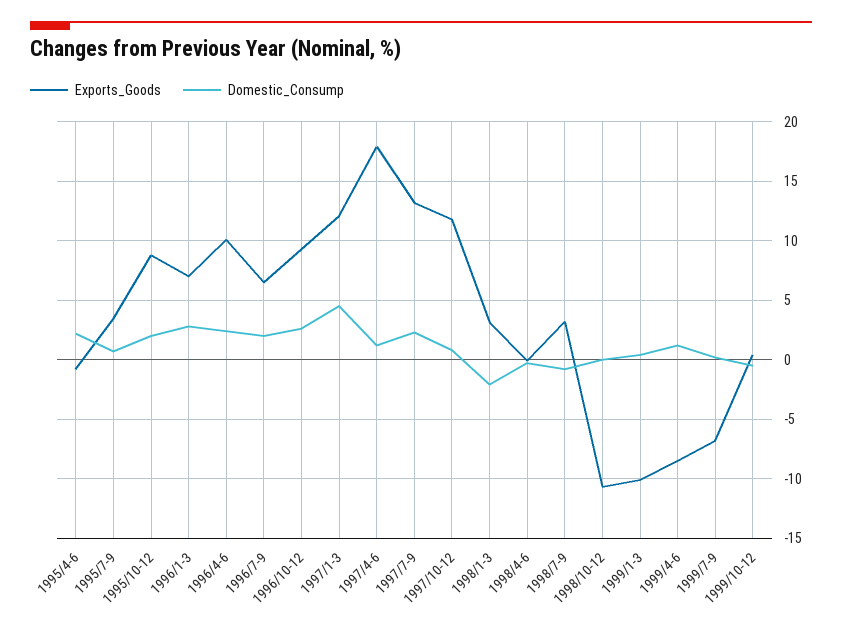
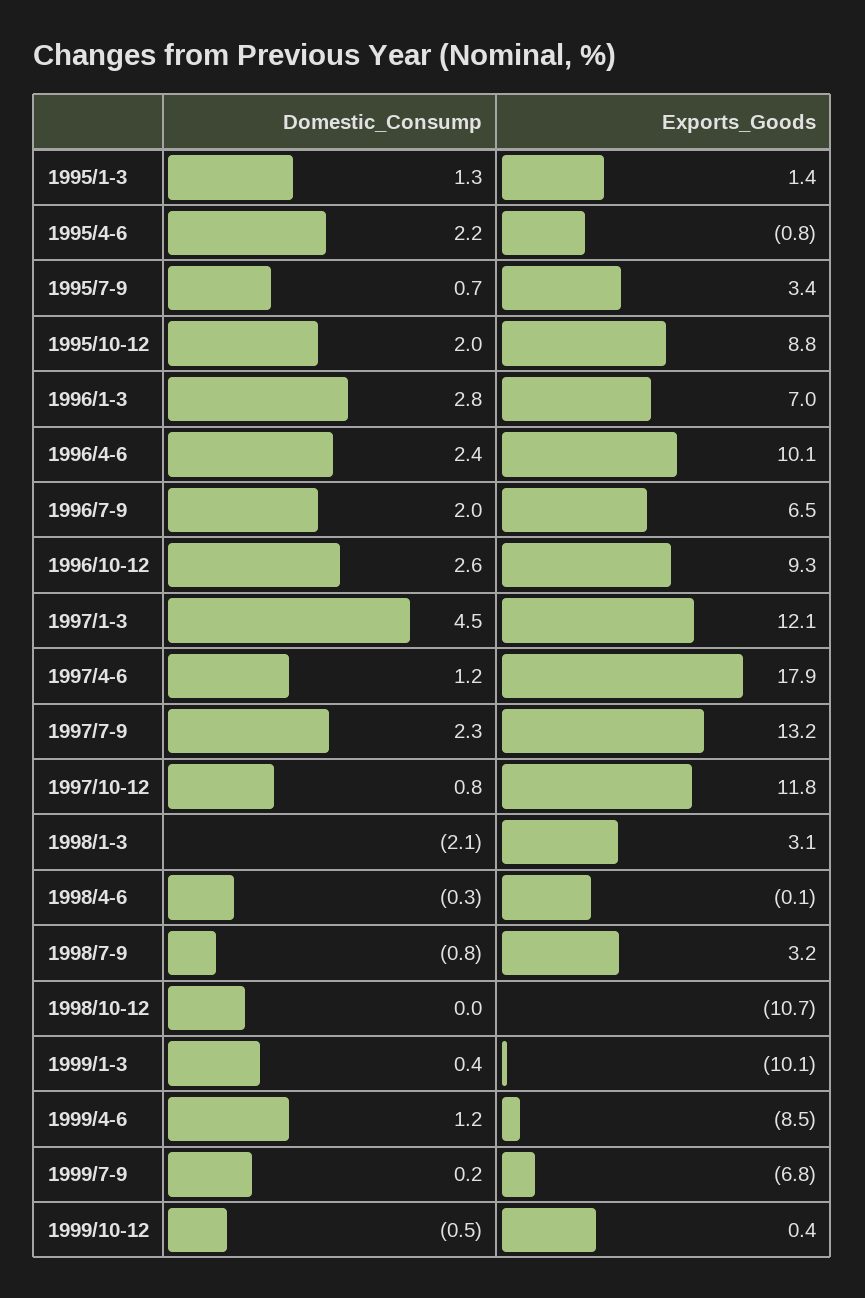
  {
    "Exports_Goods": {
      "1995/4-6": -0.8,
      "1995/7-9": 3.4,
      "1995/10-12": 8.8,
      "1996/1-3": 7,
      "1996/4-6": 10.1,
      "1996/7-9": 6.5,
      "1996/10-12": 9.3,
      "1997/1-3": 12.1,
      "1997/4-6": 17.9,
      "1997/7-9": 13.2,
      "1997/10-12": 11.8,
      "1998/1-3": 3.1,
      "1998/4-6": -0.1,
      "1998/7-9": 3.2,
      "1998/10-12": -10.7,
      "1999/1-3": -10.1,
      "1999/4-6": -8.5,
      "1999/7-9": -6.8,
-     "1999/10-12": 0.4
+     "1999/10-12": 0.4,
+     "1995/1-3": 1.4
    },
    "Domestic_Consump": {
      "1995/4-6": 2.2,
      "1995/7-9": 0.7,
      "1995/10-12": 2,
      "1996/1-3": 2.8,
      "1996/4-6": 2.4,
      "1996/7-9": 2,
      "1996/10-12": 2.6,
      "1997/1-3": 4.5,
      "1997/4-6": 1.2,
      "1997/7-9": 2.3,
      "1997/10-12": 0.8,
      "1998/1-3": -2.1,
      "1998/4-6": -0.3,
      "1998/7-9": -0.8,
      "1998/10-12": 0,
      "1999/1-3": 0.4,
      "1999/4-6": 1.2,
      "1999/7-9": 0.2,
-     "1999/10-12": -0.5
+     "1999/10-12": -0.5,
+     "1995/1-3": 1.3
    }
  }

